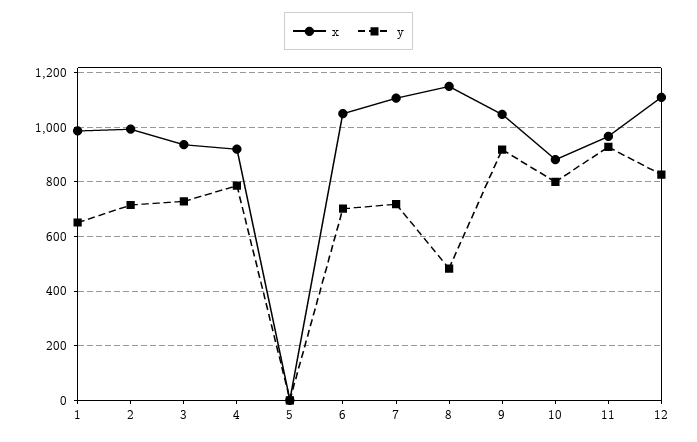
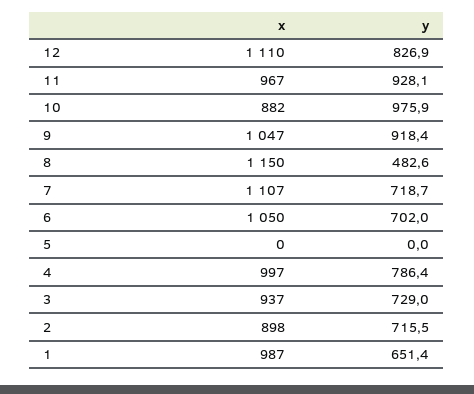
  {
    "x": {
      "1": 987,
-     "2": 1000,
+     "2": 898,
      "3": 937,
-     "4": 925,
+     "4": 997,
      "5": 0,
      "6": 1050,
      "7": 1107,
      "8": 1150,
      "9": 1047,
      "10": 882,
      "11": 967,
      "12": 1110
    },
    "y": {
      "1": 651.4,
      "2": 715.5,
      "3": 729,
      "4": 786.4,
      "5": 0,
      "6": 702,
      "7": 718.7,
      "8": 482.6,
      "9": 918.4,
-     "10": 800,
+     "10": 975.9,
      "11": 928.1,
      "12": 826.9
    }
  }

